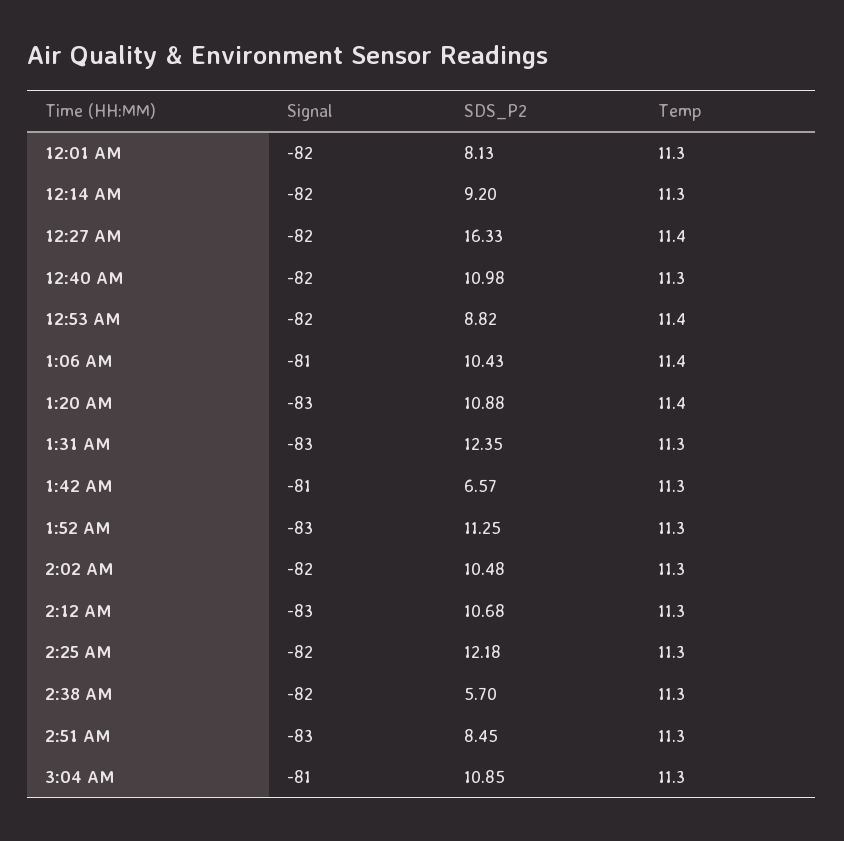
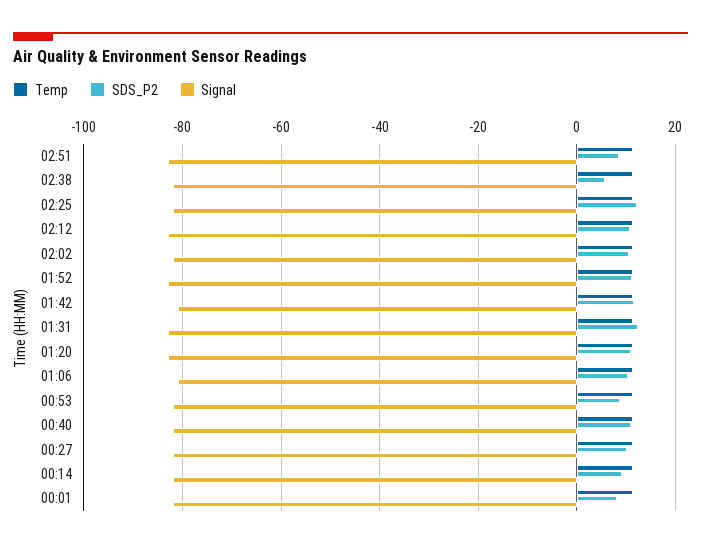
  {
    "Signal": {
      "12:01 AM": -82,
      "12:14 AM": -82,
      "12:27 AM": -82,
      "12:40 AM": -82,
      "12:53 AM": -82,
      "1:06 AM": -81,
      "1:20 AM": -83,
      "1:31 AM": -83,
      "1:42 AM": -81,
      "1:52 AM": -83,
      "2:02 AM": -82,
      "2:12 AM": -83,
      "2:25 AM": -82,
      "2:38 AM": -82,
-     "2:51 AM": -83,
+     "2:51 AM": -83
-     "3:04 AM": -81
    },
    "SDS_P2": {
      "12:01 AM": 8.13,
      "12:14 AM": 9.2,
-     "12:27 AM": 16.33,
+     "12:27 AM": 10,
      "12:40 AM": 10.98,
      "12:53 AM": 8.82,
      "1:06 AM": 10.43,
      "1:20 AM": 10.88,
      "1:31 AM": 12.35,
-     "1:42 AM": 6.57,
+     "1:42 AM": 12,
      "1:52 AM": 11.25,
      "2:02 AM": 10.48,
      "2:12 AM": 10.68,
      "2:25 AM": 12.18,
      "2:38 AM": 5.7,
-     "2:51 AM": 8.45,
+     "2:51 AM": 8.45
-     "3:04 AM": 10.85
    },
    "Temp": {
      "12:01 AM": 11.3,
      "12:14 AM": 11.3,
      "12:27 AM": 11.4,
      "12:40 AM": 11.3,
      "12:53 AM": 11.4,
      "1:06 AM": 11.4,
      "1:20 AM": 11.4,
      "1:31 AM": 11.3,
      "1:42 AM": 11.3,
      "1:52 AM": 11.3,
      "2:02 AM": 11.3,
      "2:12 AM": 11.3,
      "2:25 AM": 11.3,
      "2:38 AM": 11.3,
-     "2:51 AM": 11.3,
+     "2:51 AM": 11.3
-     "3:04 AM": 11.3
    }
  }

